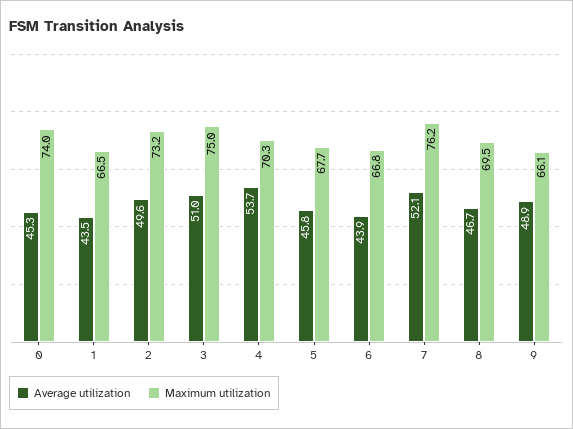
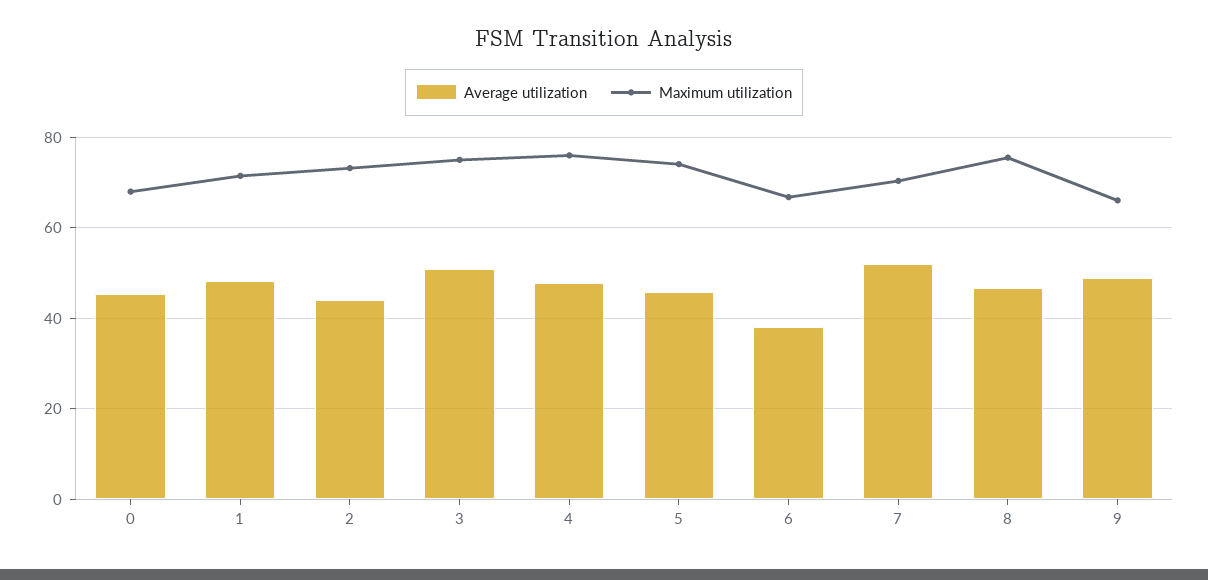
  {
    "Average utilization": {
      "0": 45.3,
-     "1": 43.5,
+     "1": 48,
-     "2": 49.6,
+     "2": 44,
      "3": 51,
-     "4": 53.7,
+     "4": 48,
      "5": 45.8,
-     "6": 43.9,
+     "6": 38,
      "7": 52.1,
      "8": 46.7,
      "9": 48.9
    },
    "Maximum utilization": {
-     "0": 74,
+     "0": 68,
-     "1": 66.5,
+     "1": 72,
      "2": 73.2,
      "3": 75,
-     "4": 70.3,
+     "4": 76,
-     "5": 67.7,
+     "5": 74,
      "6": 66.8,
-     "7": 76.2,
+     "7": 70,
-     "8": 69.5,
+     "8": 76,
      "9": 66.1
    }
  }

